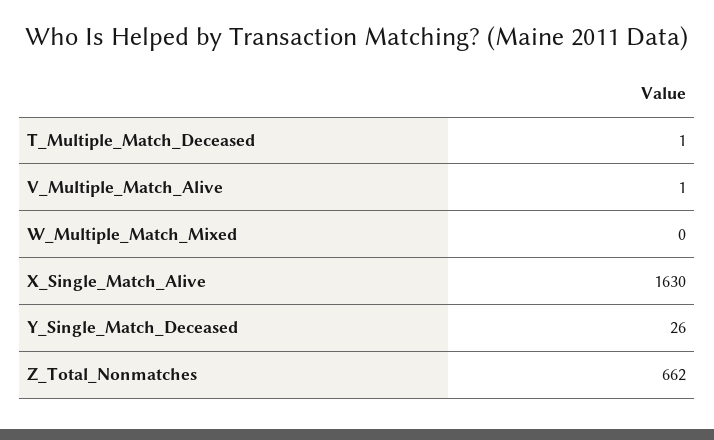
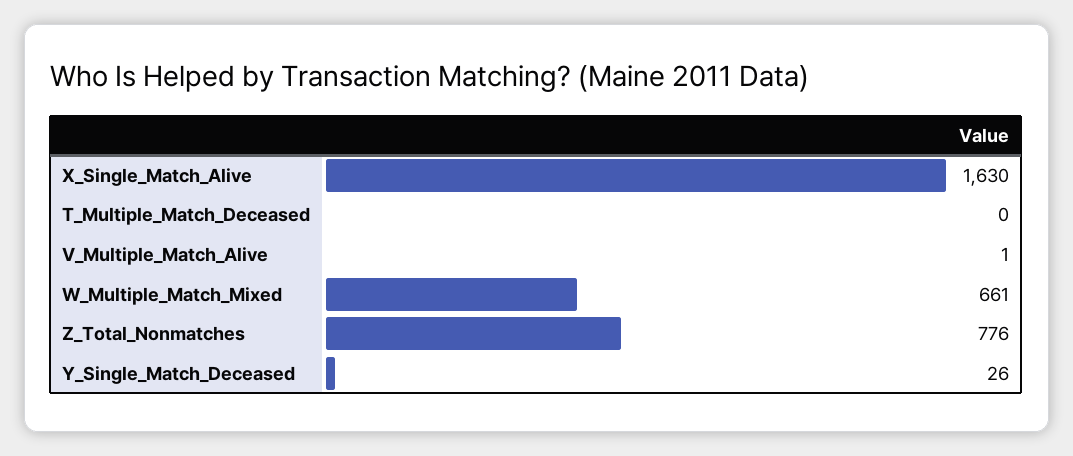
  {
-   "T_Multiple_Match_Deceased": 1,
+   "T_Multiple_Match_Deceased": 0,
    "V_Multiple_Match_Alive": 1,
-   "W_Multiple_Match_Mixed": 0,
+   "W_Multiple_Match_Mixed": 661,
    "X_Single_Match_Alive": 1630,
    "Y_Single_Match_Deceased": 26,
-   "Z_Total_Nonmatches": 662
+   "Z_Total_Nonmatches": 776
  }

